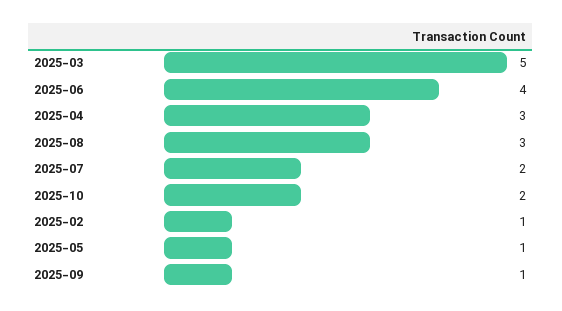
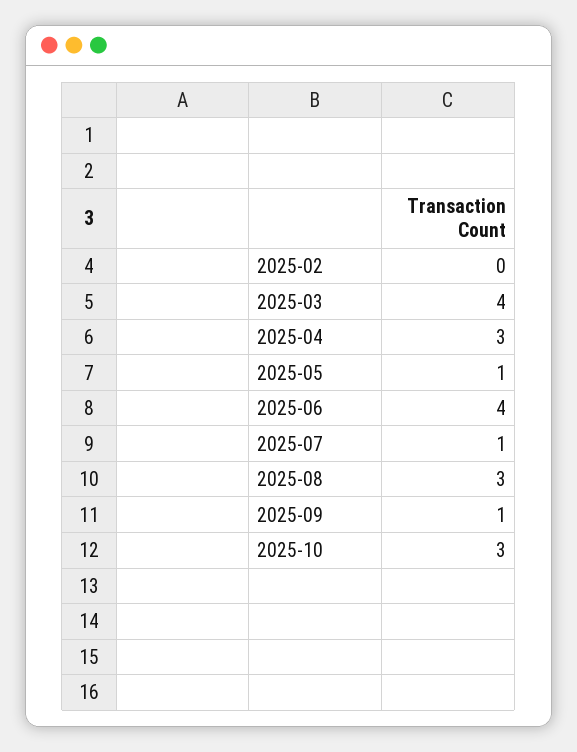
  {
-   "2025-03": 5,
+   "2025-03": 4,
    "2025-06": 4,
    "2025-04": 3,
    "2025-08": 3,
-   "2025-07": 2,
+   "2025-07": 1,
-   "2025-10": 2,
+   "2025-10": 3,
-   "2025-02": 1,
+   "2025-02": 0,
    "2025-05": 1,
    "2025-09": 1
  }

